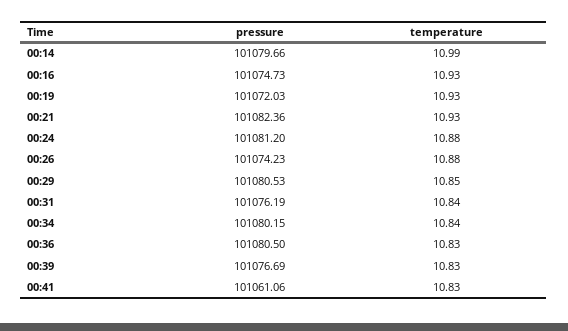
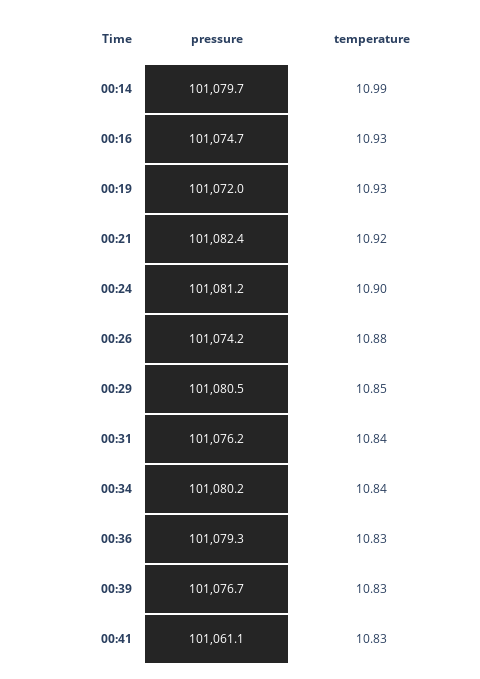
  {
    "pressure": {
      "00:14": 101079.66,
      "00:16": 101074.73,
      "00:19": 101072.03,
      "00:21": 101082.36,
      "00:24": 101081.2,
      "00:26": 101074.23,
      "00:29": 101080.53,
      "00:31": 101076.19,
      "00:34": 101080.15,
-     "00:36": 101080.5,
+     "00:36": 101079.3,
      "00:39": 101076.69,
      "00:41": 101061.06
    },
    "temperature": {
      "00:14": 10.99,
      "00:16": 10.93,
      "00:19": 10.93,
-     "00:21": 10.93,
+     "00:21": 10.92,
-     "00:24": 10.88,
+     "00:24": 10.9,
      "00:26": 10.88,
      "00:29": 10.85,
      "00:31": 10.84,
      "00:34": 10.84,
      "00:36": 10.83,
      "00:39": 10.83,
      "00:41": 10.83
    }
  }

